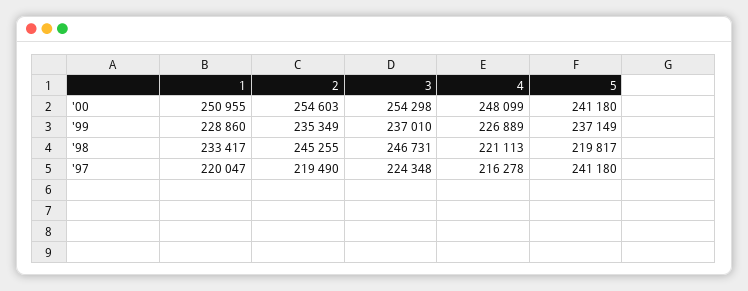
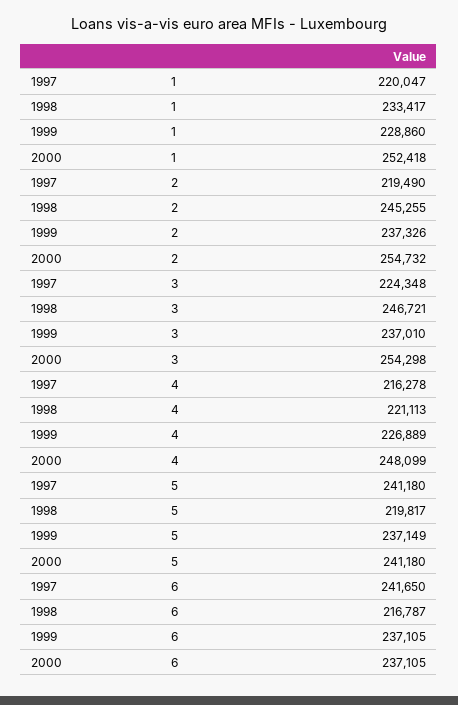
  {
    "1": {
-     "'00": 250955,
+     "'00": 252418,
      "'99": 228860,
      "'98": 233417,
      "'97": 220047
    },
    "2": {
-     "'00": 254603,
+     "'00": 254732,
-     "'99": 235349,
+     "'99": 237326,
      "'98": 245255,
      "'97": 219490
    },
    "3": {
      "'00": 254298,
      "'99": 237010,
-     "'98": 246731,
+     "'98": 246721,
      "'97": 224348
    },
    "4": {
      "'00": 248099,
      "'99": 226889,
      "'98": 221113,
      "'97": 216278
    },
    "5": {
      "'00": 241180,
      "'99": 237149,
      "'98": 219817,
      "'97": 241180
-   }
+   },
+   "6": {
+     "'97": 241650,
+     "'98": 216787,
+     "'99": 237105,
+     "'00": 237105
+   }
  }

